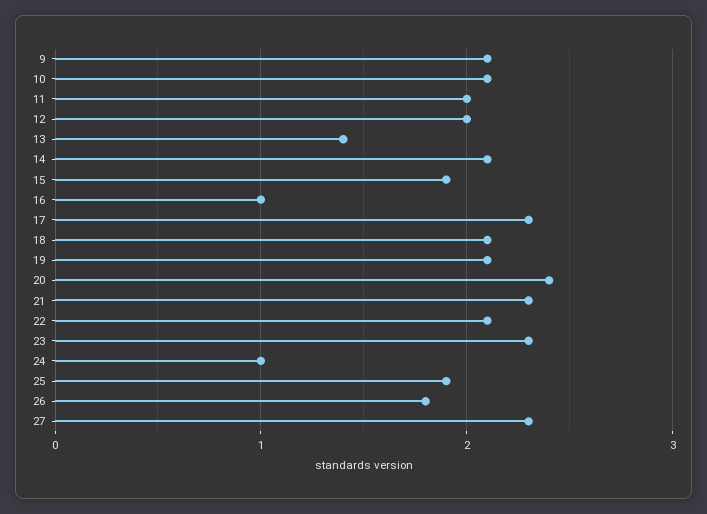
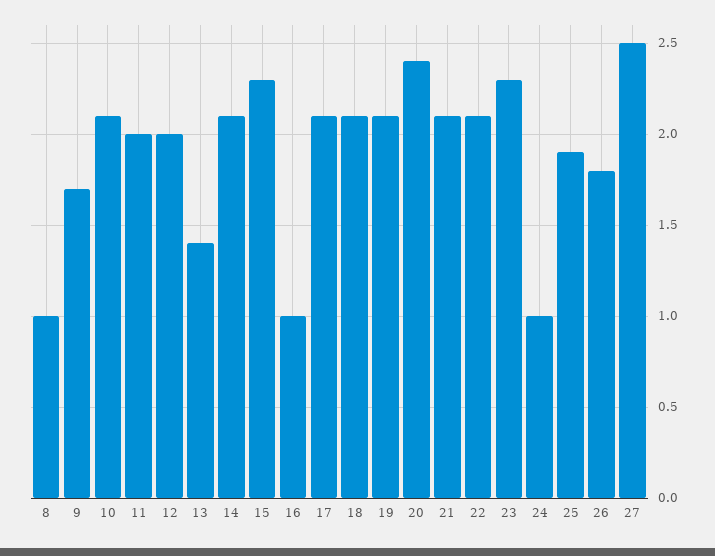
  {
-   "9": 2.1,
+   "9": 1.7,
    "10": 2.1,
    "11": 2,
    "12": 2,
    "13": 1.4,
    "14": 2.1,
-   "15": 1.9,
+   "15": 2.3,
    "16": 1,
-   "17": 2.3,
+   "17": 2.1,
    "18": 2.1,
    "19": 2.1,
    "20": 2.4,
-   "21": 2.3,
+   "21": 2.1,
    "22": 2.1,
    "23": 2.3,
    "24": 1,
    "25": 1.9,
    "26": 1.8,
-   "27": 2.3
+   "27": 2.5,
+   "8": 1
  }

